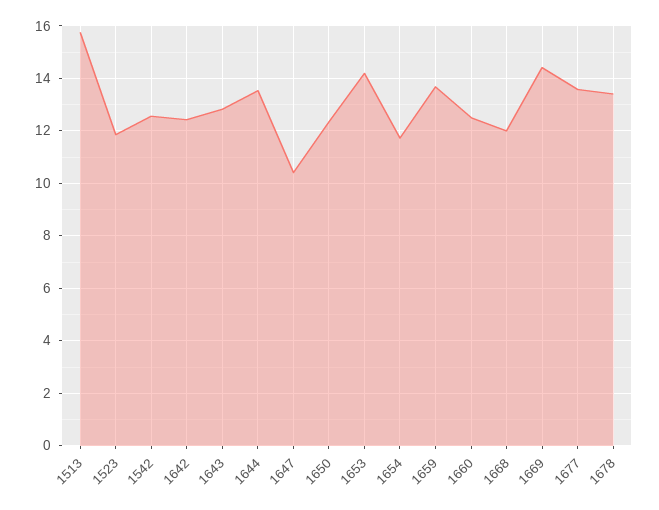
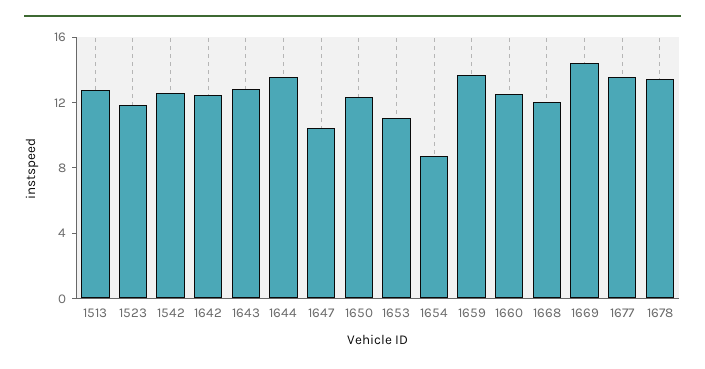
  {
-   "1513": 15.75,
+   "1513": 13,
    "1523": 11.75,
    "1542": 12.5,
    "1642": 12.5,
    "1643": 12.75,
    "1644": 13.5,
    "1647": 10.5,
    "1650": 12.25,
-   "1653": 14.25,
+   "1653": 11,
-   "1654": 11.75,
+   "1654": 9,
    "1659": 13.75,
    "1660": 12.5,
    "1668": 12,
    "1669": 14.5,
    "1677": 13.5,
    "1678": 13.5
  }

